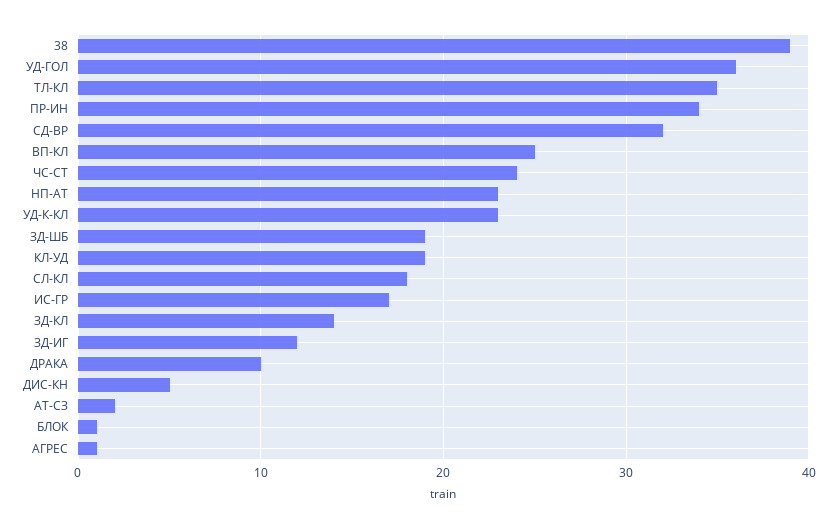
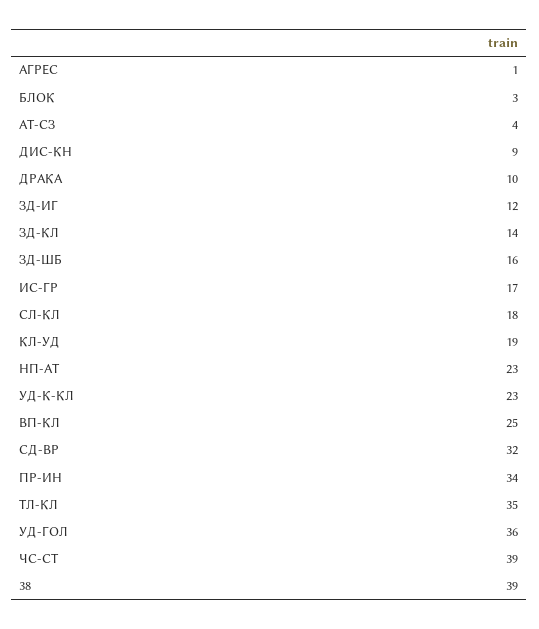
  {
    "38": 39,
    "УД-ГОЛ": 36,
    "ТЛ-КЛ": 35,
    "ПР-ИН": 34,
    "СД-ВР": 32,
    "ВП-КЛ": 25,
-   "ЧС-СТ": 24,
+   "ЧС-СТ": 39,
    "НП-АТ": 23,
    "УД-К-КЛ": 23,
-   "ЗД-ШБ": 19,
+   "ЗД-ШБ": 16,
    "КЛ-УД": 19,
    "СЛ-КЛ": 18,
    "ИС-ГР": 17,
    "ЗД-КЛ": 14,
    "ЗД-ИГ": 12,
    "ДРАКА": 10,
-   "ДИС-КН": 5,
+   "ДИС-КН": 9,
-   "АТ-СЗ": 2,
+   "АТ-СЗ": 4,
-   "БЛОК": 1,
+   "БЛОК": 3,
    "АГРЕС": 1
  }

